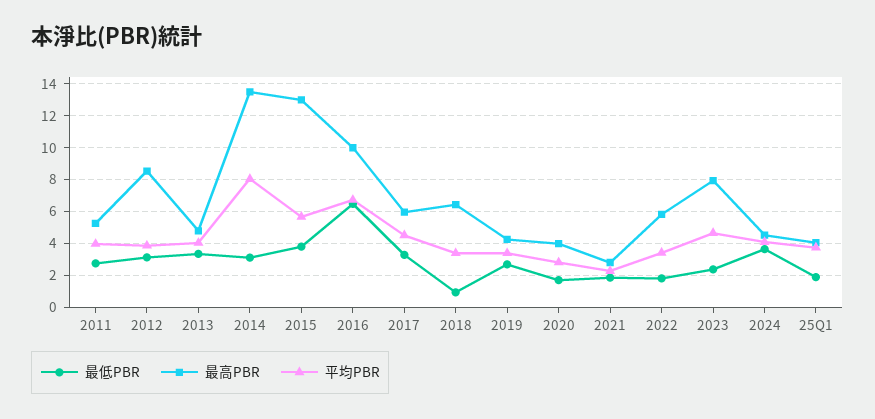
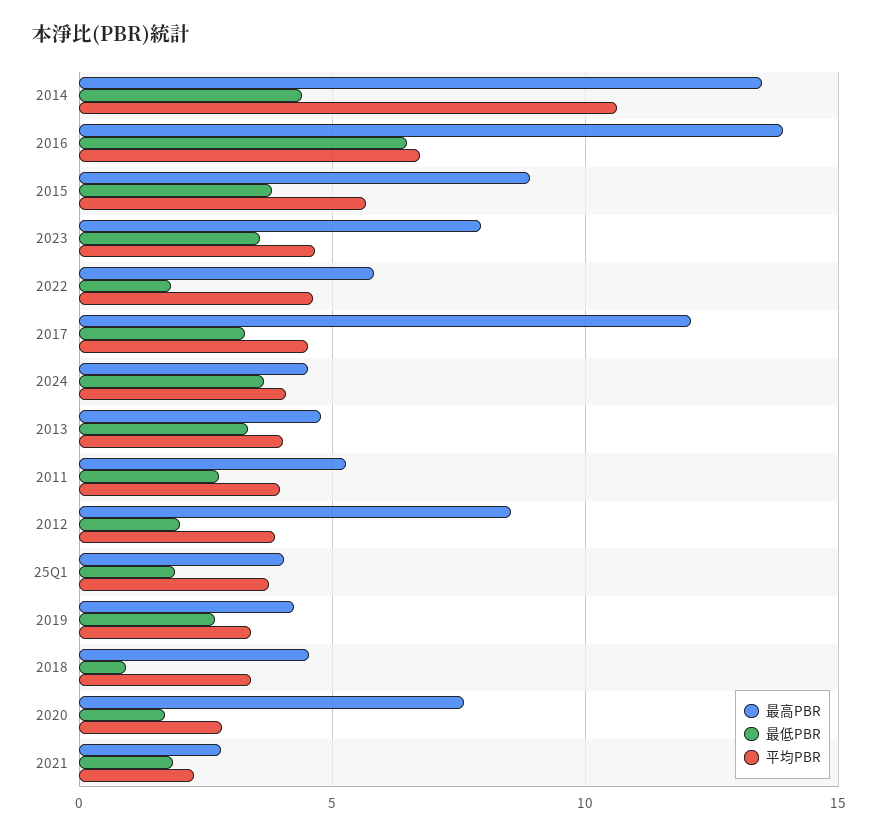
  {
    "最低PBR": {
      "2011": 3,
-     "2012": 3,
+     "2012": 2,
      "2013": 3.5,
-     "2014": 3,
+     "2014": 4.5,
      "2015": 4,
      "2016": 6.5,
      "2017": 3.5,
      "2018": 1,
      "2019": 2.5,
      "2020": 1.5,
      "2021": 2,
      "2022": 2,
-     "2023": 2.5,
+     "2023": 3.5,
      "2024": 3.5,
      "25Q1": 2
    },
    "最高PBR": {
      "2011": 5.5,
      "2012": 8.5,
      "2013": 5,
      "2014": 13.5,
-     "2015": 13,
+     "2015": 9,
-     "2016": 10,
+     "2016": 14,
-     "2017": 6,
+     "2017": 12,
-     "2018": 6.5,
+     "2018": 4.5,
      "2019": 4.5,
-     "2020": 4,
+     "2020": 7.5,
      "2021": 3,
      "2022": 6,
      "2023": 8,
      "2024": 4.5,
      "25Q1": 4
    },
    "平均PBR": {
      "2011": 4,
      "2012": 4,
      "2013": 4,
-     "2014": 8,
+     "2014": 10.5,
      "2015": 5.5,
      "2016": 6.5,
      "2017": 4.5,
      "2018": 3.5,
      "2019": 3.5,
      "2020": 3,
      "2021": 2.5,
-     "2022": 3.5,
+     "2022": 4.5,
      "2023": 4.5,
      "2024": 4,
      "25Q1": 3.5
    }
  }

